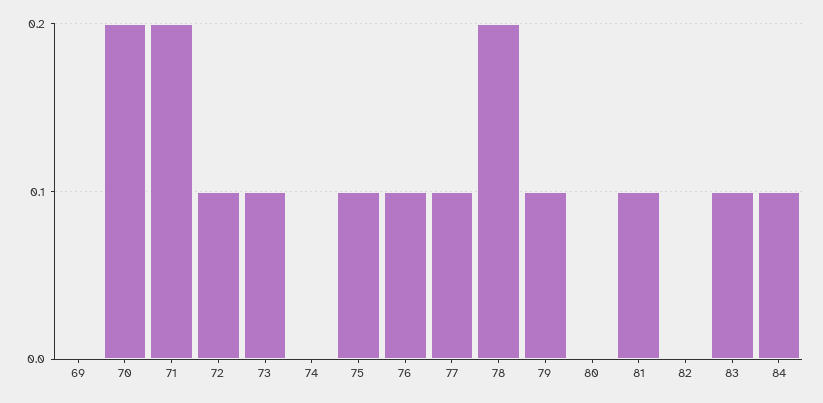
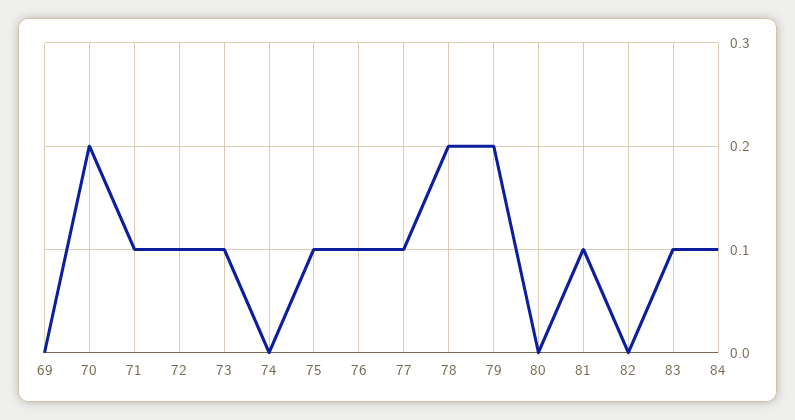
  {
    "69": 0,
    "70": 0.2,
-   "71": 0.2,
+   "71": 0.1,
    "72": 0.1,
    "73": 0.1,
    "74": 0,
    "75": 0.1,
    "76": 0.1,
    "77": 0.1,
    "78": 0.2,
-   "79": 0.1,
+   "79": 0.2,
    "80": 0,
    "81": 0.1,
    "82": 0,
    "83": 0.1,
    "84": 0.1
  }

